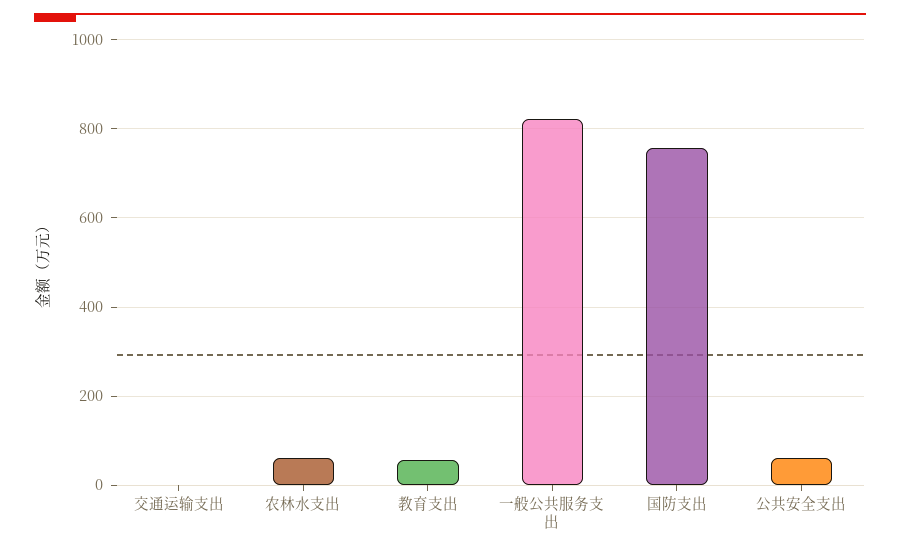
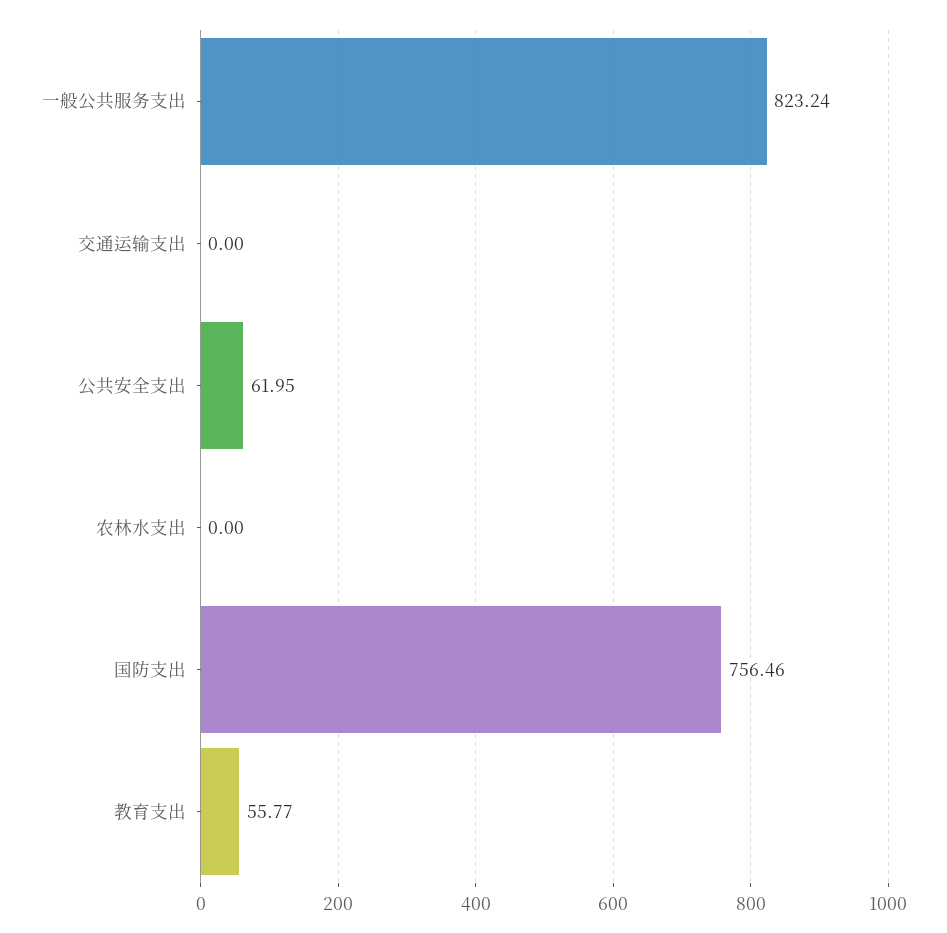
  {
    "交通运输支出": 0,
-   "农林水支出": 60,
+   "农林水支出": 0,
    "教育支出": 55.77,
    "一般公共服务支出": 823.24,
    "国防支出": 756.46,
    "公共安全支出": 61.95
  }

